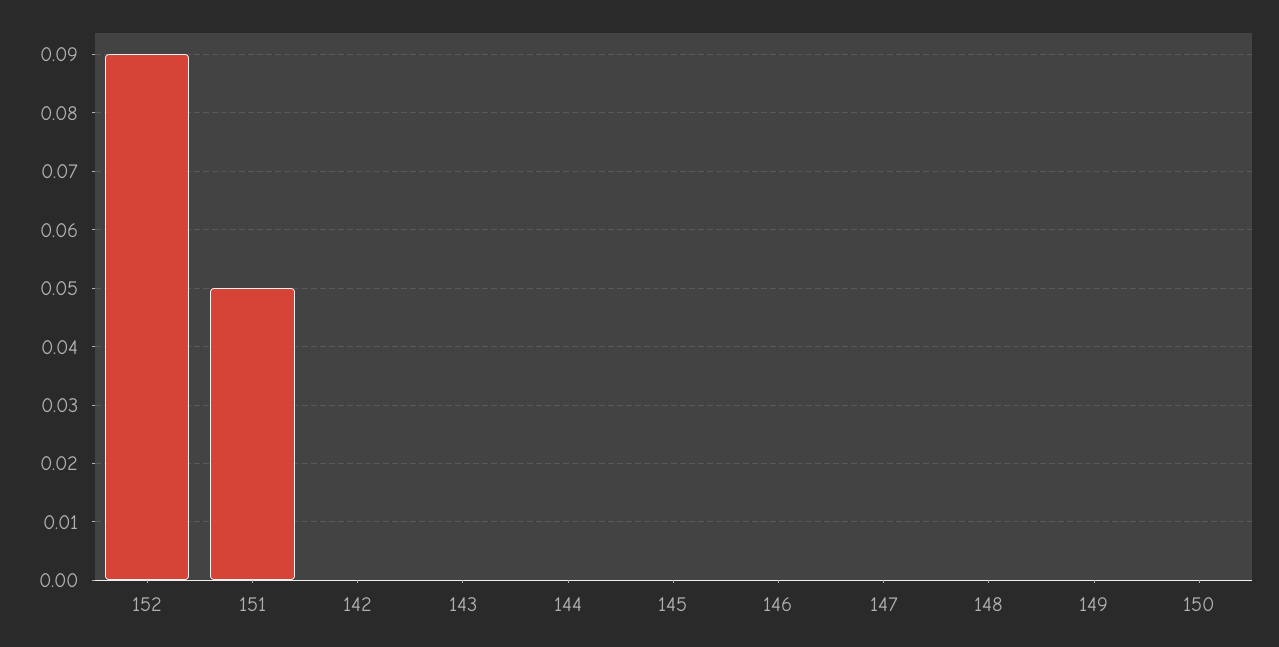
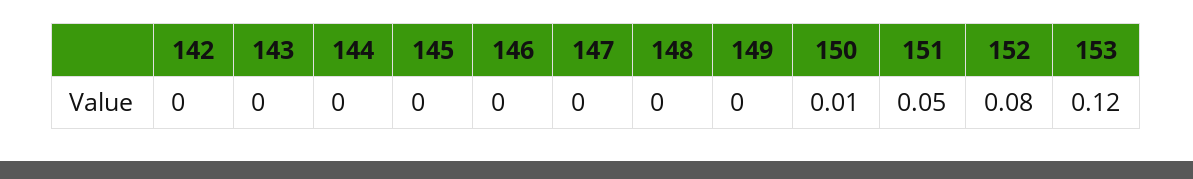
  {
-   "152": 0.09,
+   "152": 0.08,
    "151": 0.05,
    "142": 0,
    "143": 0,
    "144": 0,
    "145": 0,
    "146": 0,
    "147": 0,
    "148": 0,
    "149": 0,
-   "150": 0
+   "150": 0.01,
+   "153": 0.12
  }

